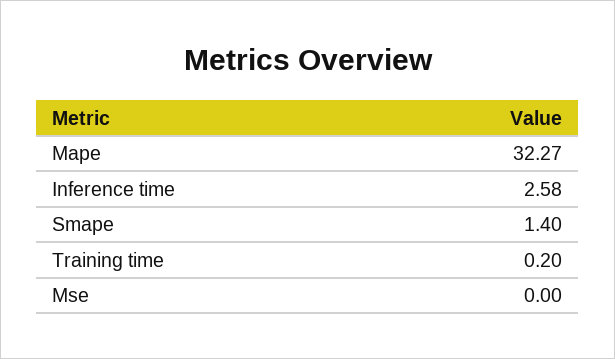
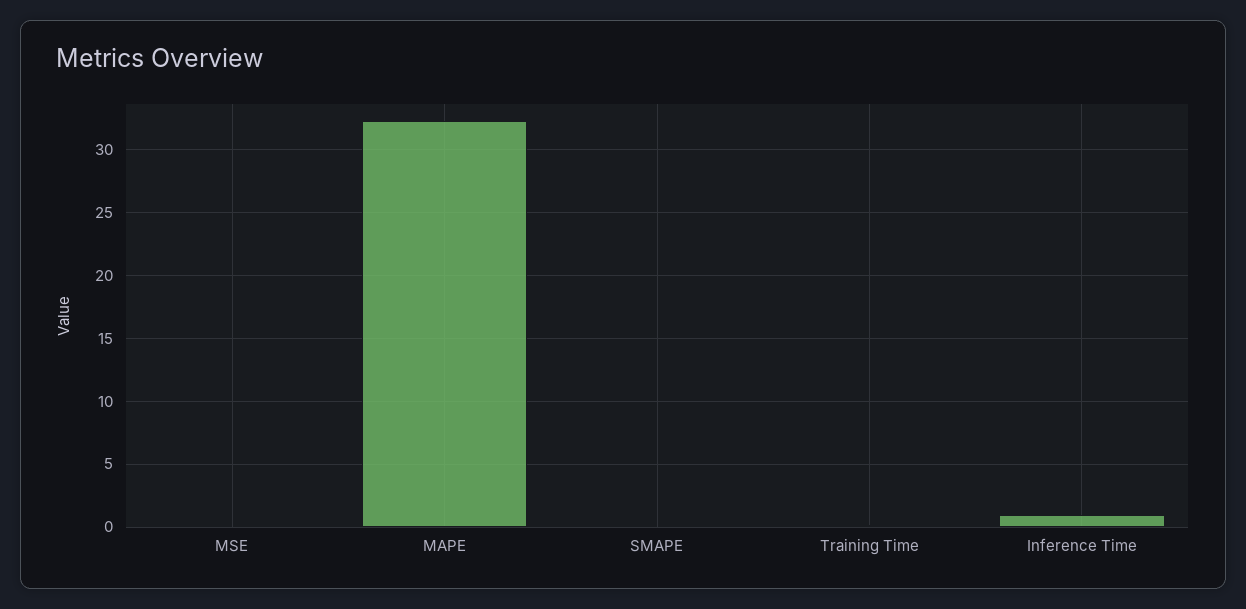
  {
    "Mape": 32.27,
-   "Inference time": 2.58,
+   "Inference time": 1,
-   "Smape": 1.4,
+   "Smape": 0,
    "Training time": 0.2,
    "Mse": 0
  }

